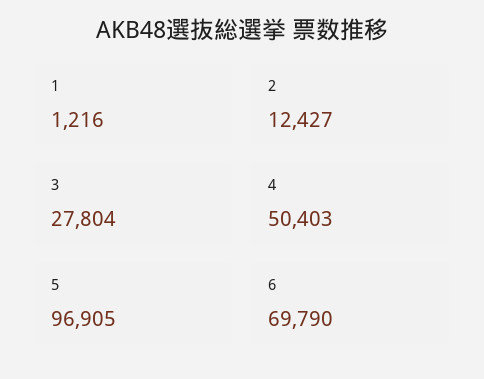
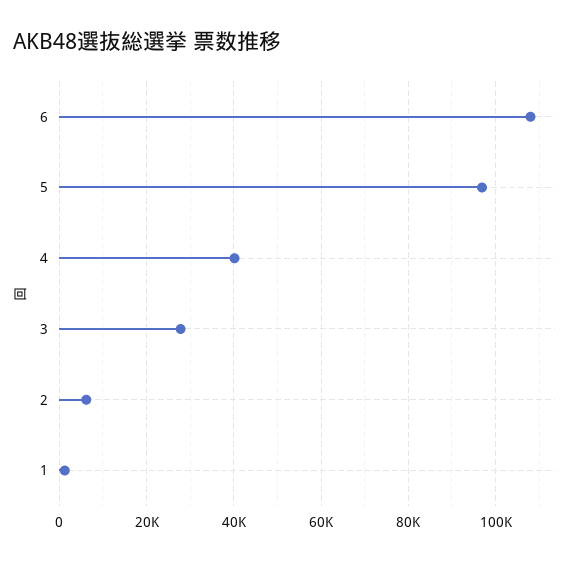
  {
    "1": 1216,
-   "2": 12427,
+   "2": 6000,
    "3": 27804,
-   "4": 50403,
+   "4": 40000,
    "5": 96905,
-   "6": 69790
+   "6": 108000
  }

